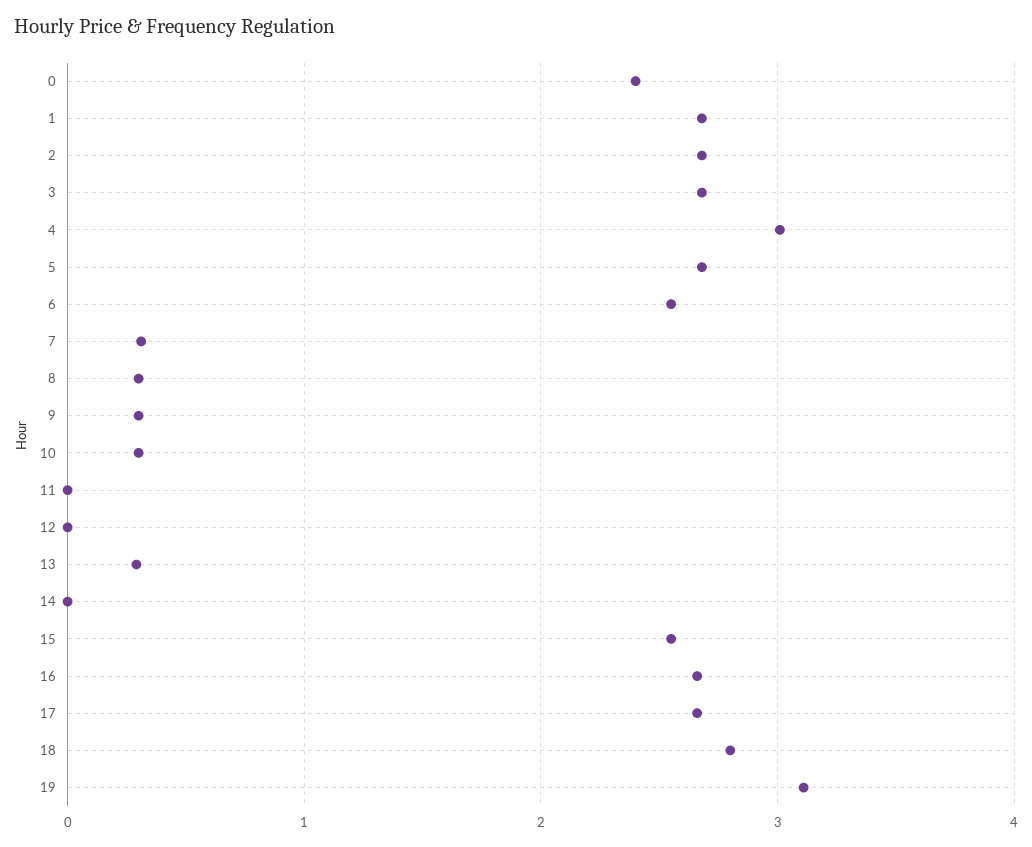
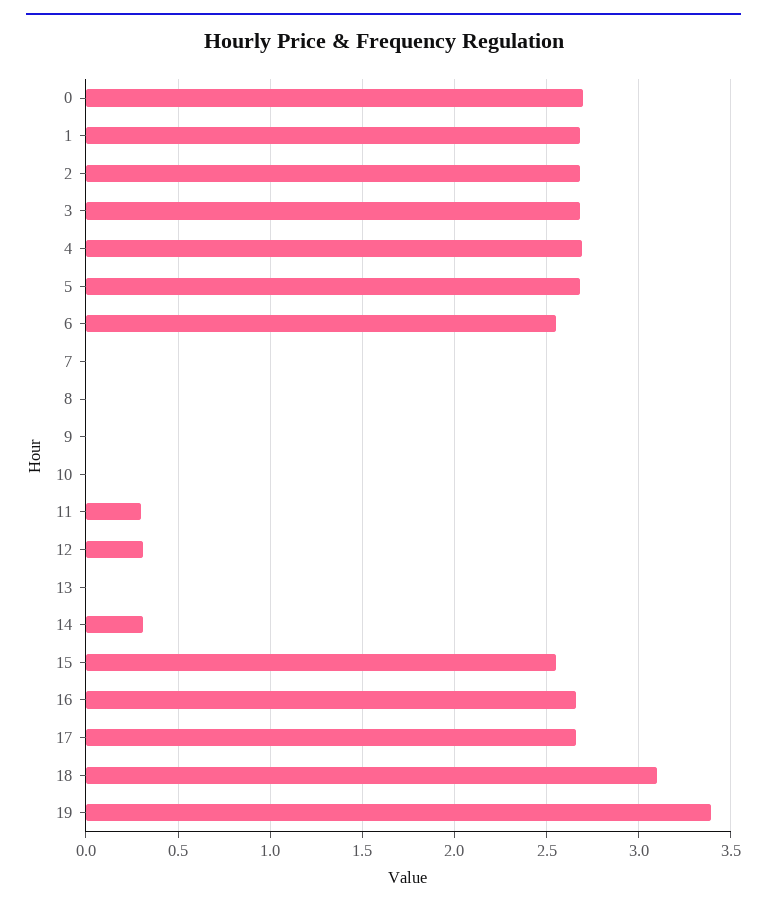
  {
-   "0": 2.4,
+   "0": 2.7,
    "1": 2.7,
    "2": 2.7,
    "3": 2.7,
-   "4": 3,
+   "4": 2.7,
    "5": 2.7,
    "6": 2.55,
-   "7": 0.3,
+   "7": 0,
-   "8": 0.3,
+   "8": 0,
-   "9": 0.3,
+   "9": 0,
-   "10": 0.3,
+   "10": 0,
-   "11": 0,
+   "11": 0.3,
-   "12": 0,
+   "12": 0.3,
-   "13": 0.3,
+   "13": 0,
-   "14": 0,
+   "14": 0.3,
    "15": 2.55,
    "16": 2.65,
    "17": 2.65,
-   "18": 2.8,
+   "18": 3.1,
-   "19": 3.1
+   "19": 3.4
  }

